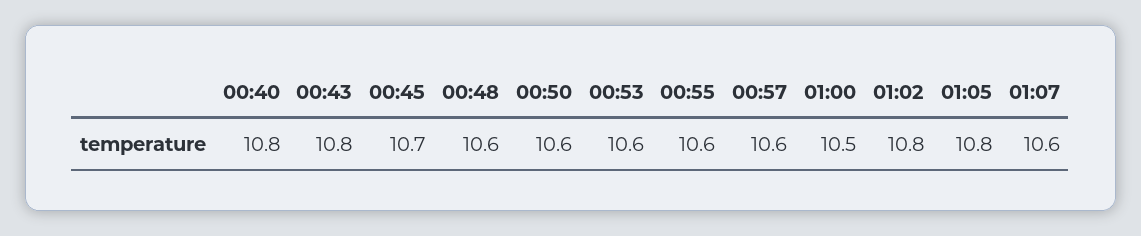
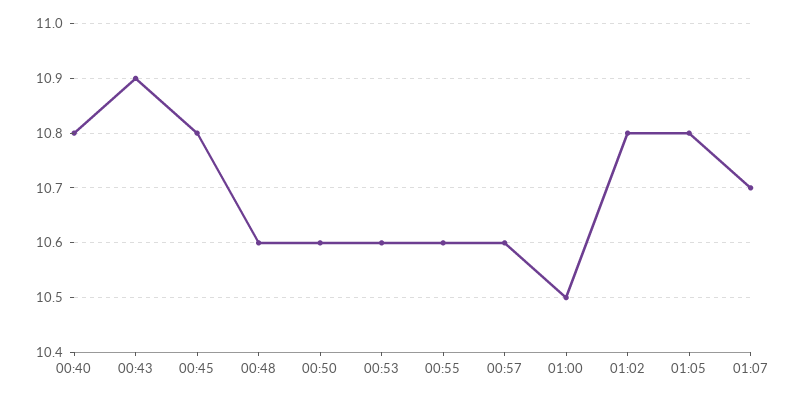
  {
    "00:40": 10.8,
-   "00:43": 10.8,
+   "00:43": 10.9,
-   "00:45": 10.7,
+   "00:45": 10.8,
    "00:48": 10.6,
    "00:50": 10.6,
    "00:53": 10.6,
    "00:55": 10.6,
    "00:57": 10.6,
    "01:00": 10.5,
    "01:02": 10.8,
    "01:05": 10.8,
-   "01:07": 10.6
+   "01:07": 10.7
  }

